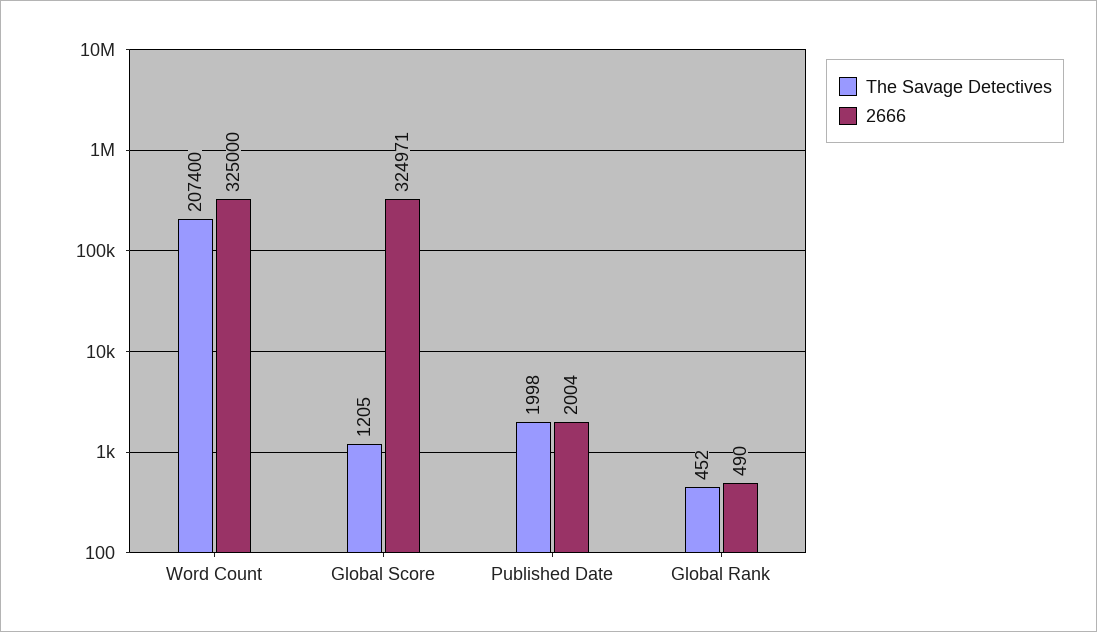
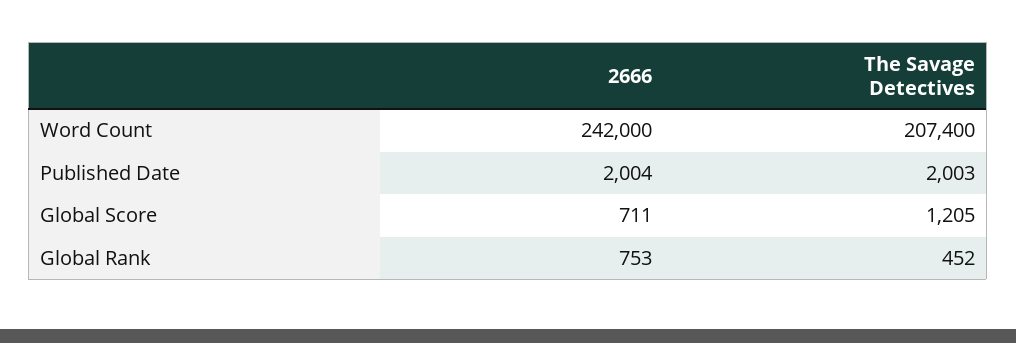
  {
    "The Savage Detectives": {
      "Word Count": 207400,
      "Global Score": 1205,
-     "Published Date": 1998,
+     "Published Date": 2003,
      "Global Rank": 452
    },
    "2666": {
-     "Word Count": 325000,
+     "Word Count": 242000,
-     "Global Score": 324971,
+     "Global Score": 711,
      "Published Date": 2004,
-     "Global Rank": 490
+     "Global Rank": 753
    }
  }

